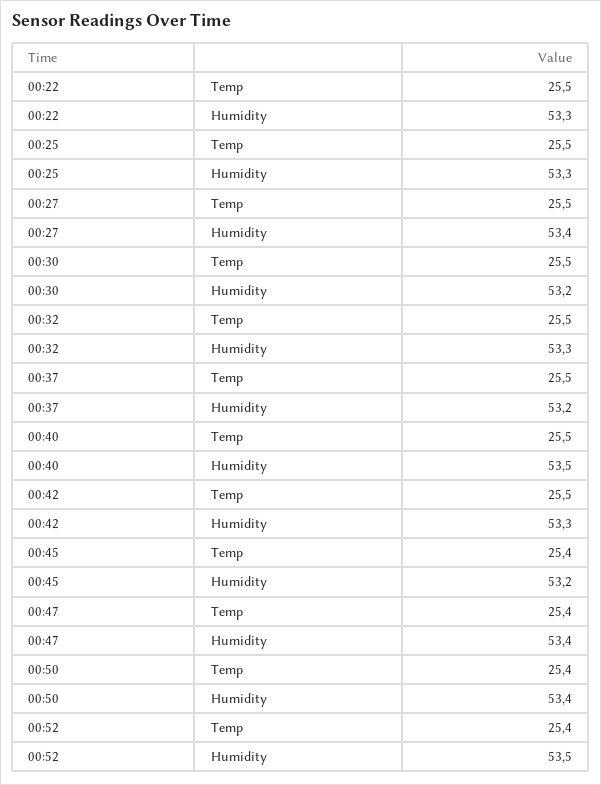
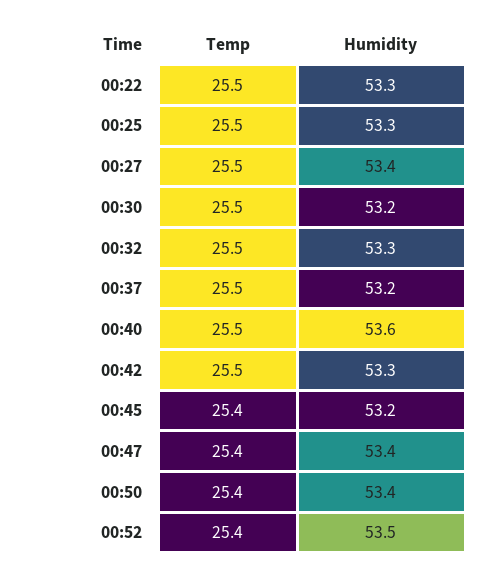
  {
    "00:22": {
      "Temp": 25.5,
      "Humidity": 53.3
    },
    "00:25": {
      "Temp": 25.5,
      "Humidity": 53.3
    },
    "00:27": {
      "Temp": 25.5,
      "Humidity": 53.4
    },
    "00:30": {
      "Temp": 25.5,
      "Humidity": 53.2
    },
    "00:32": {
      "Temp": 25.5,
      "Humidity": 53.3
    },
    "00:37": {
      "Temp": 25.5,
      "Humidity": 53.2
    },
    "00:40": {
      "Temp": 25.5,
-     "Humidity": 53.5
+     "Humidity": 53.6
    },
    "00:42": {
      "Temp": 25.5,
      "Humidity": 53.3
    },
    "00:45": {
      "Temp": 25.4,
      "Humidity": 53.2
    },
    "00:47": {
      "Temp": 25.4,
      "Humidity": 53.4
    },
    "00:50": {
      "Temp": 25.4,
      "Humidity": 53.4
    },
    "00:52": {
      "Temp": 25.4,
      "Humidity": 53.5
    }
  }

